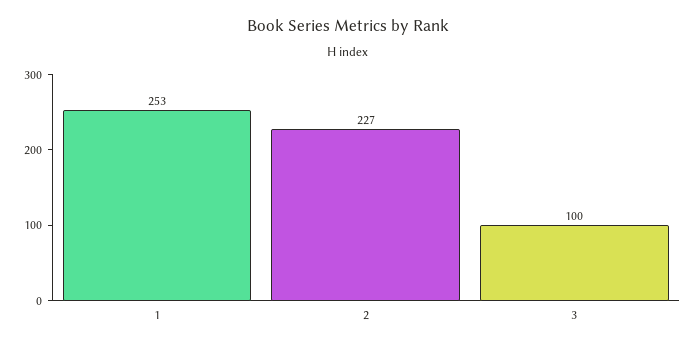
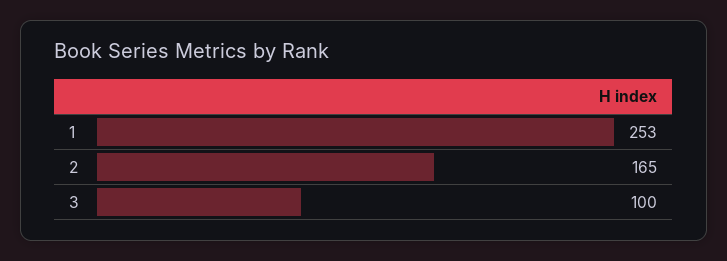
  {
    "1": 253,
-   "2": 227,
+   "2": 165,
    "3": 100
  }

